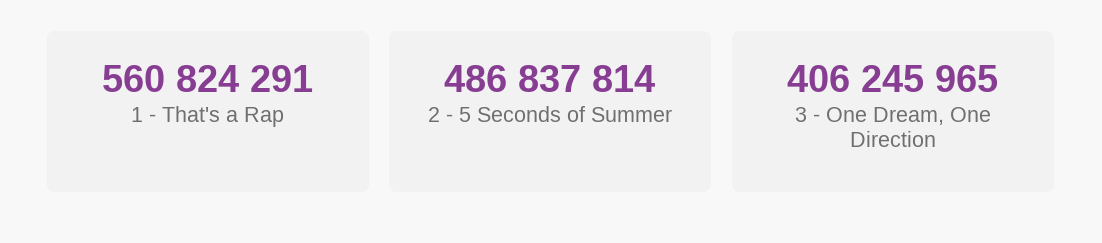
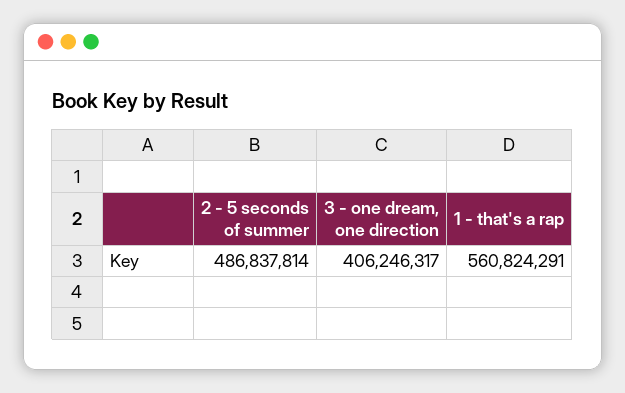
  {
    "1 - That's a Rap": 560824291,
    "2 - 5 Seconds of Summer": 486837814,
-   "3 - One Dream, One Direction": 406245965
+   "3 - One Dream, One Direction": 406246317
  }

